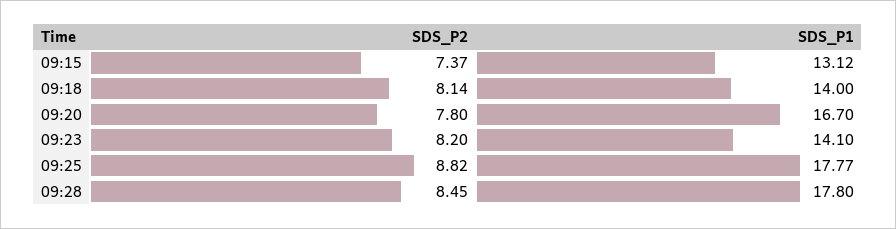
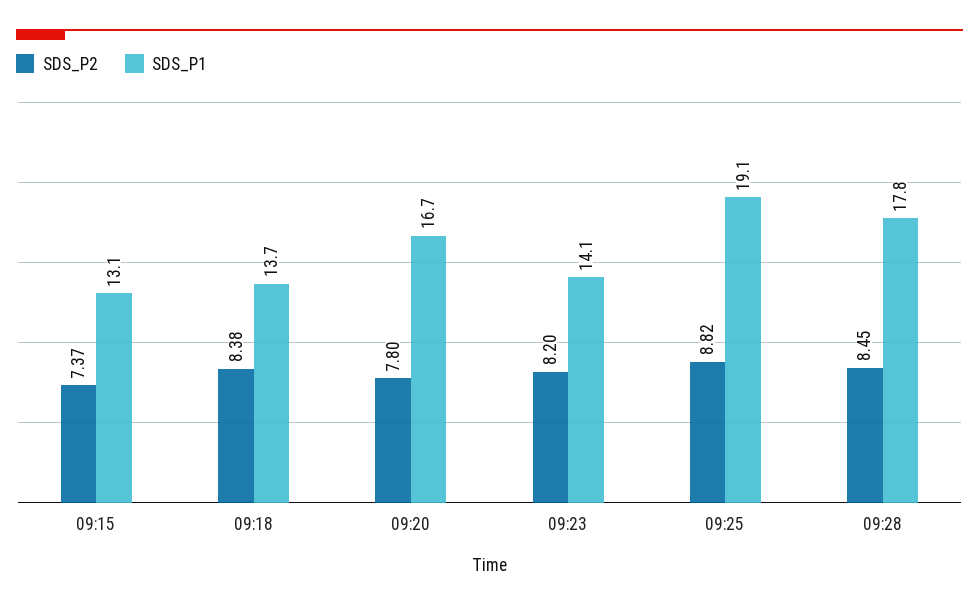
  {
    "SDS_P2": {
      "09:15": 7.37,
-     "09:18": 8.14,
+     "09:18": 8.38,
      "09:20": 7.8,
      "09:23": 8.2,
      "09:25": 8.82,
      "09:28": 8.45
    },
    "SDS_P1": {
      "09:15": 13.12,
-     "09:18": 14,
+     "09:18": 13.7,
      "09:20": 16.7,
      "09:23": 14.1,
-     "09:25": 17.77,
+     "09:25": 19.1,
      "09:28": 17.8
    }
  }

